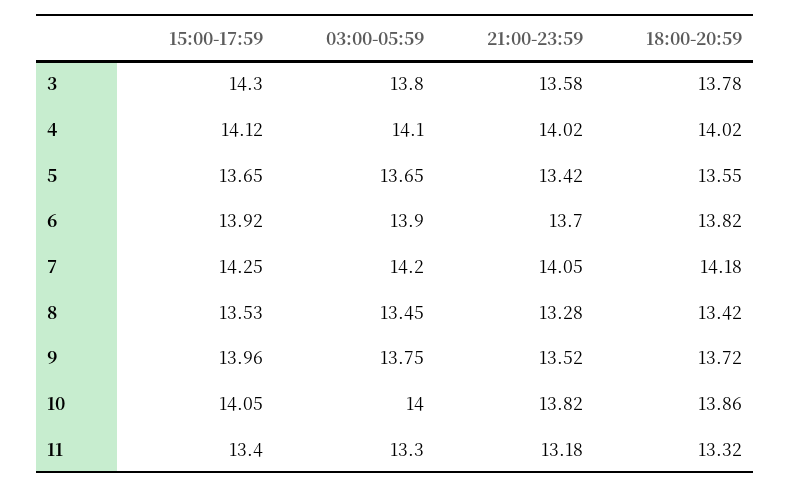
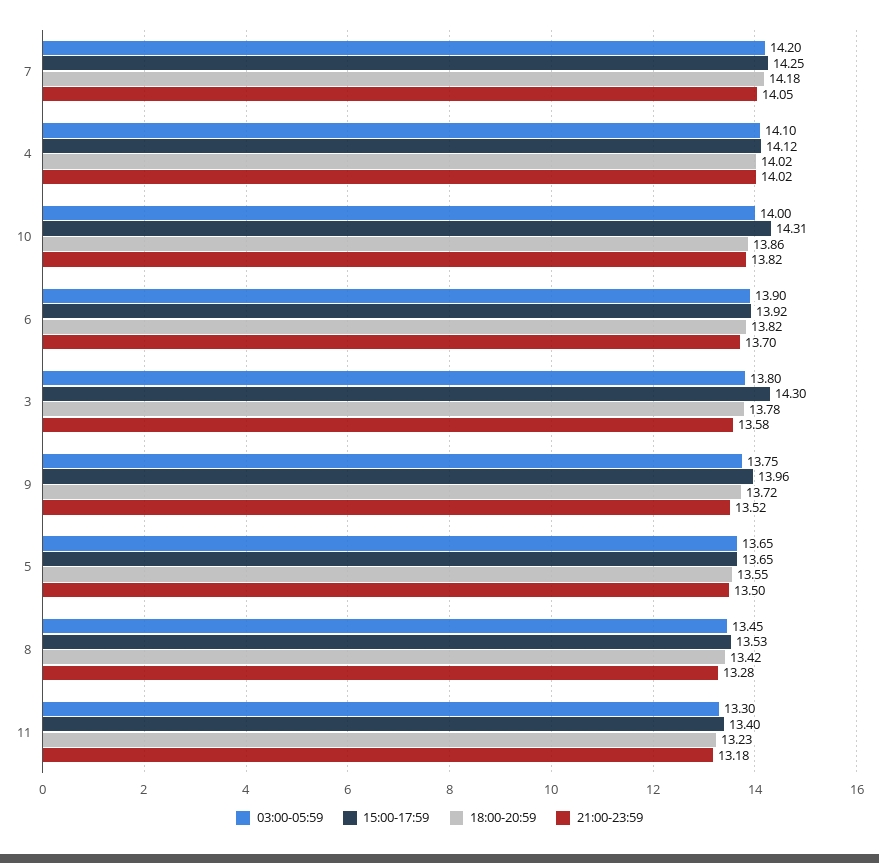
  {
    "15:00-17:59": {
      "3": 14.3,
      "4": 14.12,
      "5": 13.65,
      "6": 13.92,
      "7": 14.25,
      "8": 13.53,
      "9": 13.96,
-     "10": 14.05,
+     "10": 14.31,
      "11": 13.4
    },
    "03:00-05:59": {
      "3": 13.8,
      "4": 14.1,
      "5": 13.65,
      "6": 13.9,
      "7": 14.2,
      "8": 13.45,
      "9": 13.75,
      "10": 14,
      "11": 13.3
    },
    "21:00-23:59": {
      "3": 13.58,
      "4": 14.02,
-     "5": 13.42,
+     "5": 13.5,
      "6": 13.7,
      "7": 14.05,
      "8": 13.28,
      "9": 13.52,
      "10": 13.82,
      "11": 13.18
    },
    "18:00-20:59": {
      "3": 13.78,
      "4": 14.02,
      "5": 13.55,
      "6": 13.82,
      "7": 14.18,
      "8": 13.42,
      "9": 13.72,
      "10": 13.86,
-     "11": 13.32
+     "11": 13.23
    }
  }

